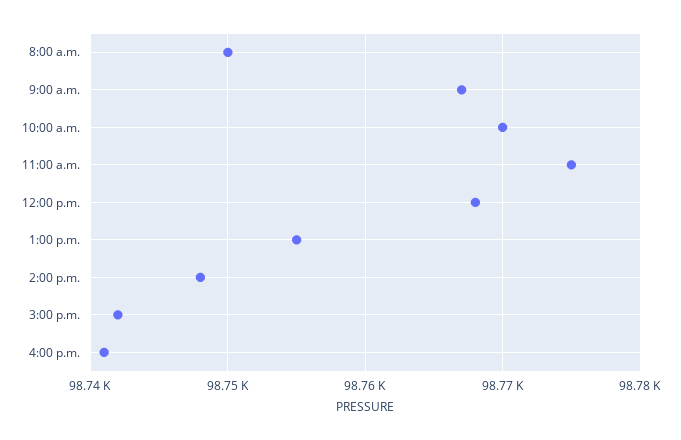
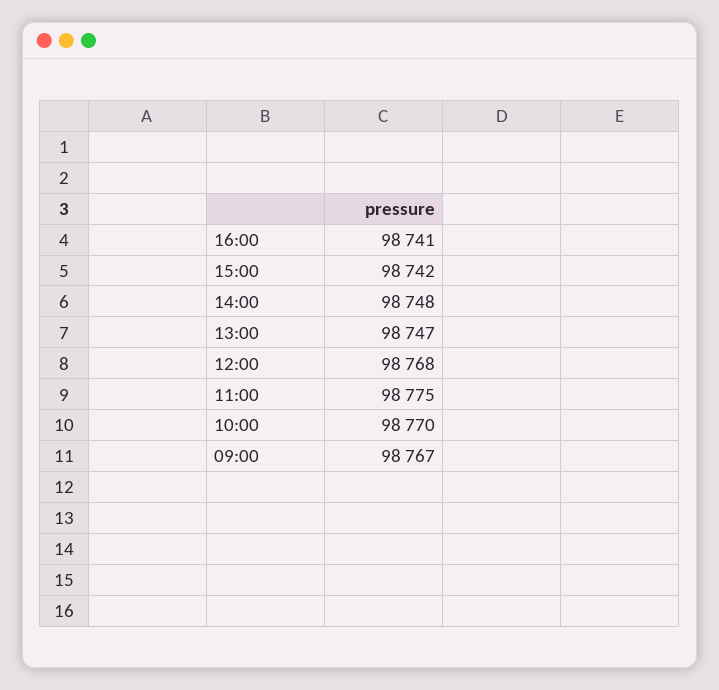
  {
-   "8:00 a.m.": 98750,
    "9:00 a.m.": 98767,
    "10:00 a.m.": 98770,
    "11:00 a.m.": 98775,
    "12:00 p.m.": 98768,
-   "1:00 p.m.": 98755,
+   "1:00 p.m.": 98747,
    "2:00 p.m.": 98748,
    "3:00 p.m.": 98742,
    "4:00 p.m.": 98741
  }

